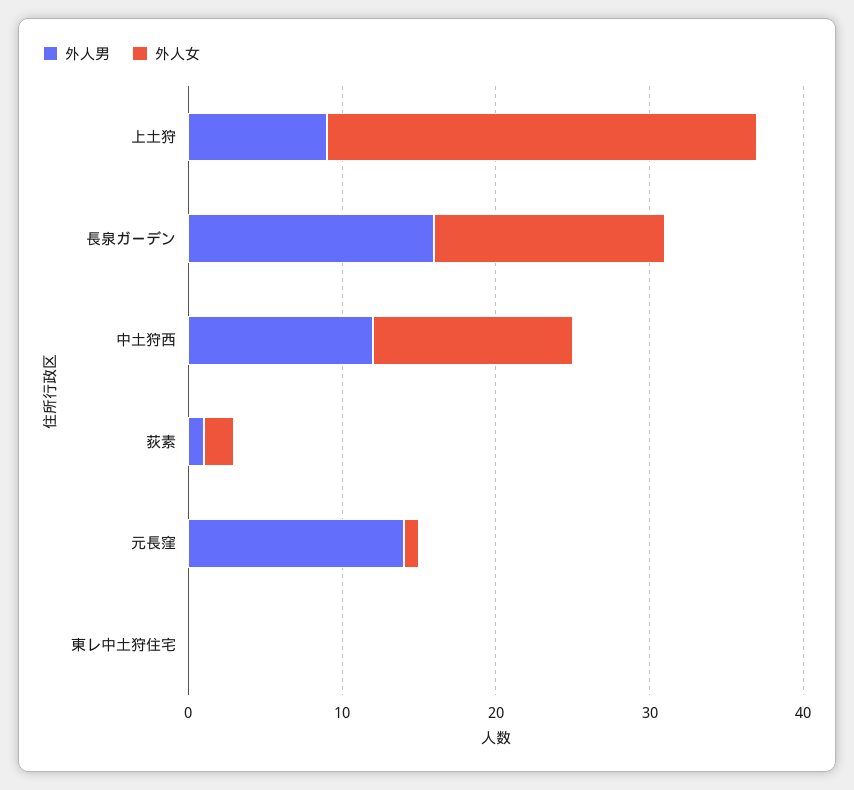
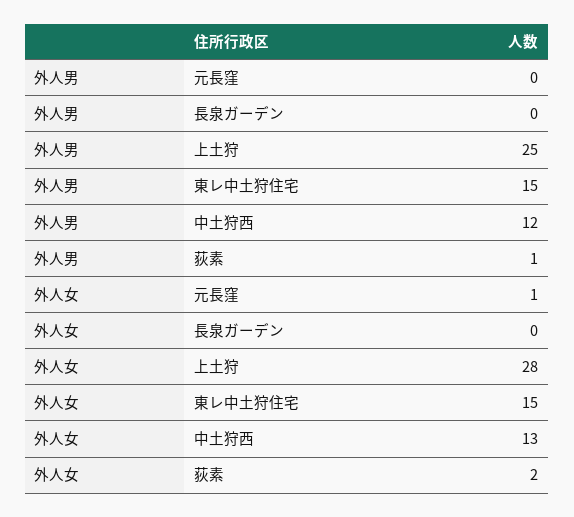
  {
    "外人男": {
-     "上土狩": 9,
+     "上土狩": 25,
-     "長泉ガーデン": 16,
+     "長泉ガーデン": 0,
      "中土狩西": 12,
      "荻素": 1,
-     "元長窪": 14,
+     "元長窪": 0,
-     "東レ中土狩住宅": 0
+     "東レ中土狩住宅": 15
    },
    "外人女": {
      "上土狩": 28,
-     "長泉ガーデン": 15,
+     "長泉ガーデン": 0,
      "中土狩西": 13,
      "荻素": 2,
      "元長窪": 1,
-     "東レ中土狩住宅": 0
+     "東レ中土狩住宅": 15
    }
  }

